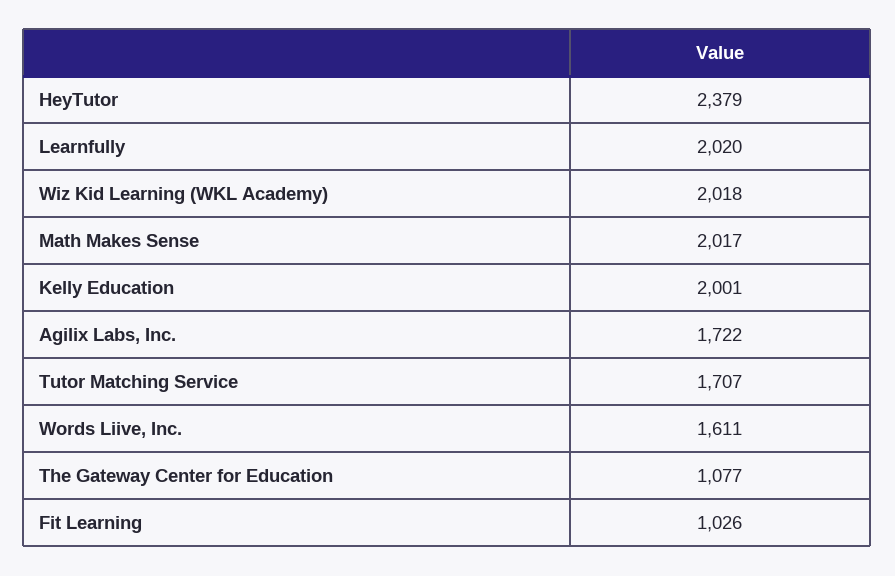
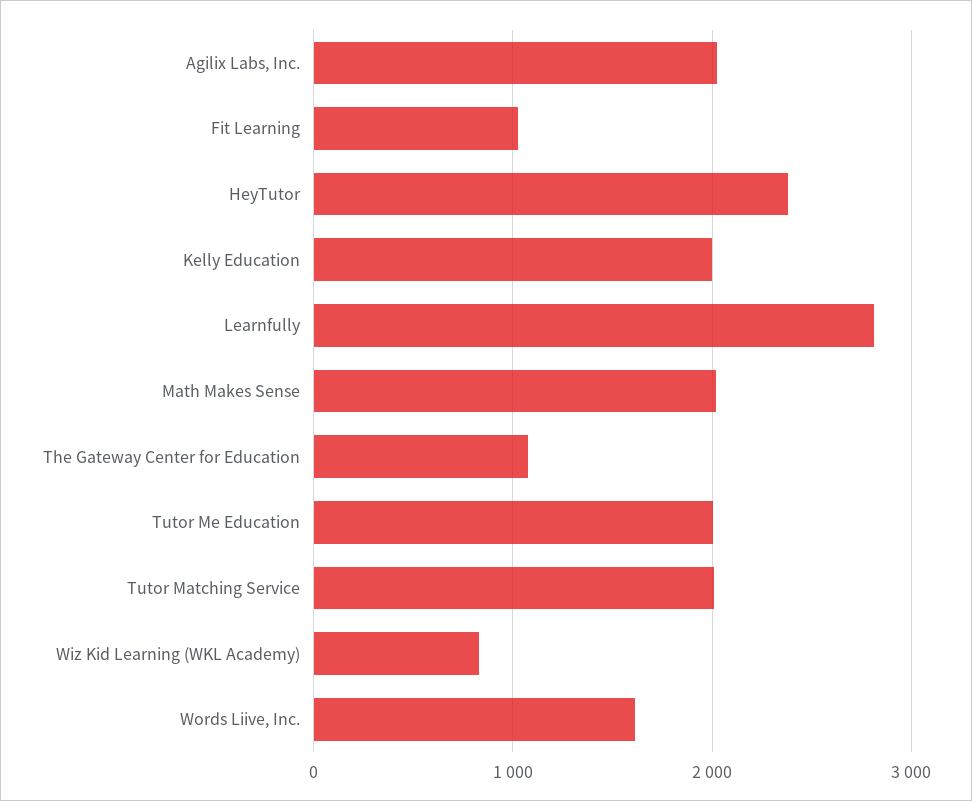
  {
    "HeyTutor": 2379,
-   "Learnfully": 2020,
+   "Learnfully": 2800,
-   "Wiz Kid Learning (WKL Academy)": 2018,
+   "Wiz Kid Learning (WKL Academy)": 800,
    "Math Makes Sense": 2017,
    "Kelly Education": 2001,
-   "Agilix Labs, Inc.": 1722,
+   "Agilix Labs, Inc.": 2000,
-   "Tutor Matching Service": 1707,
+   "Tutor Matching Service": 2000,
    "Words Liive, Inc.": 1611,
    "The Gateway Center for Education": 1077,
-   "Fit Learning": 1026
+   "Fit Learning": 1026,
+   "Tutor Me Education": 2000
  }

